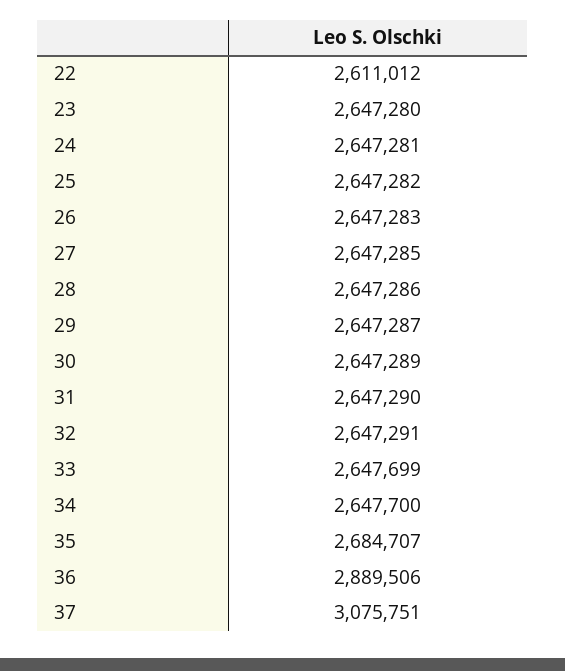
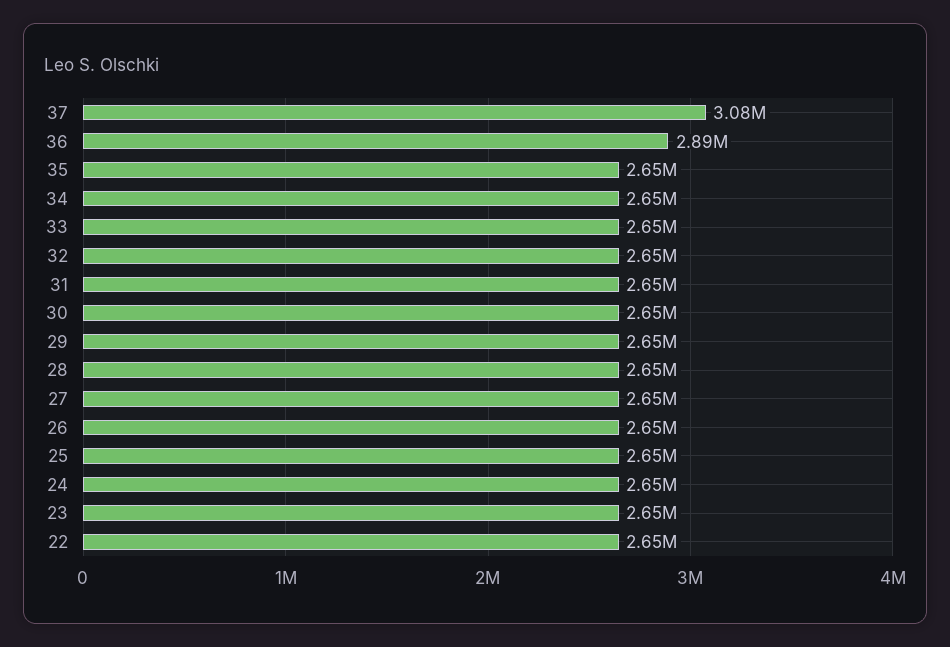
  {
-   "22": 2611012,
+   "22": 2650000,
    "23": 2647280,
    "24": 2647281,
    "25": 2647282,
    "26": 2647283,
    "27": 2647285,
    "28": 2647286,
    "29": 2647287,
    "30": 2647289,
    "31": 2647290,
    "32": 2647291,
    "33": 2647699,
    "34": 2647700,
-   "35": 2684707,
+   "35": 2650000,
    "36": 2889506,
    "37": 3075751
  }

